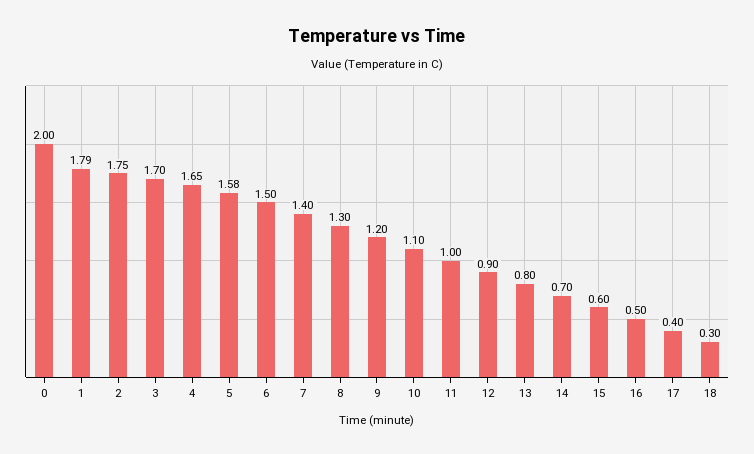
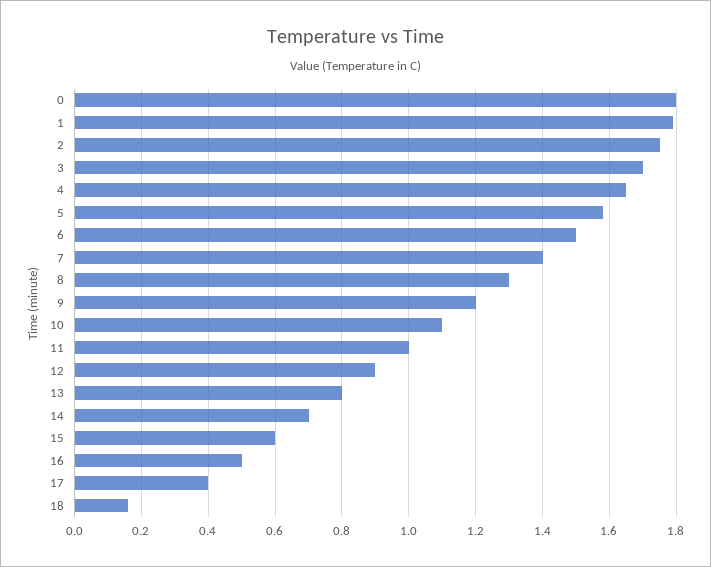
  {
-   "0": 2,
+   "0": 1.8,
    "1": 1.79,
    "2": 1.75,
    "3": 1.7,
    "4": 1.65,
    "5": 1.58,
    "6": 1.5,
    "7": 1.4,
    "8": 1.3,
    "9": 1.2,
    "10": 1.1,
    "11": 1,
    "12": 0.9,
    "13": 0.8,
    "14": 0.7,
    "15": 0.6,
    "16": 0.5,
    "17": 0.4,
-   "18": 0.3
+   "18": 0.15
  }

